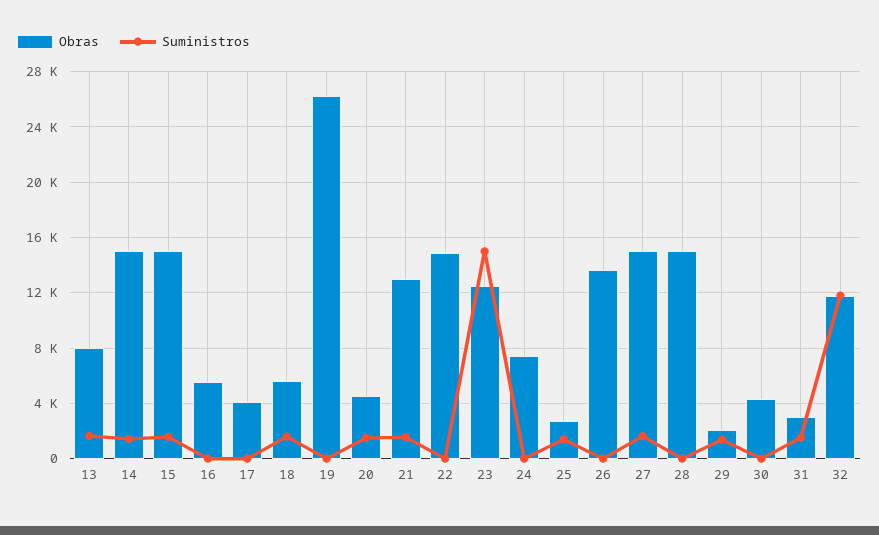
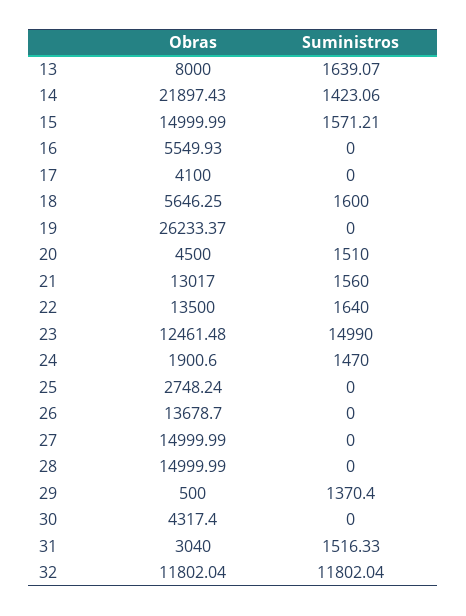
  {
    "Obras": {
      "13": 8000,
-     "14": 15000,
+     "14": 21897.43,
      "15": 14999.99,
      "16": 5549.93,
      "17": 4100,
      "18": 5646.25,
      "19": 26233.37,
      "20": 4500,
      "21": 13017,
-     "22": 15000,
+     "22": 13500,
      "23": 12461.48,
-     "24": 7500,
+     "24": 1900.6,
      "25": 2748.24,
      "26": 13678.7,
      "27": 14999.99,
      "28": 14999.99,
-     "29": 2000,
+     "29": 500,
      "30": 4317.4,
      "31": 3040,
      "32": 11802.04
    },
    "Suministros": {
      "13": 1639.07,
      "14": 1423.06,
      "15": 1571.21,
      "16": 0,
      "17": 0,
      "18": 1600,
      "19": 0,
      "20": 1510,
      "21": 1560,
-     "22": 0,
+     "22": 1640,
      "23": 14990,
-     "24": 0,
+     "24": 1470,
-     "25": 1500,
+     "25": 0,
      "26": 0,
-     "27": 1500,
+     "27": 0,
      "28": 0,
      "29": 1370.4,
      "30": 0,
      "31": 1516.33,
      "32": 11802.04
    }
  }

